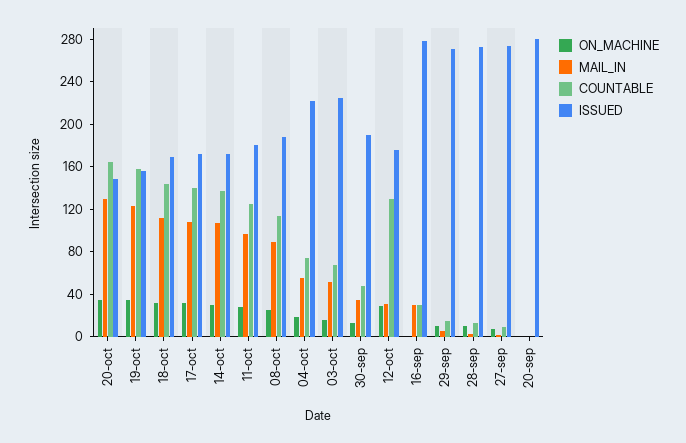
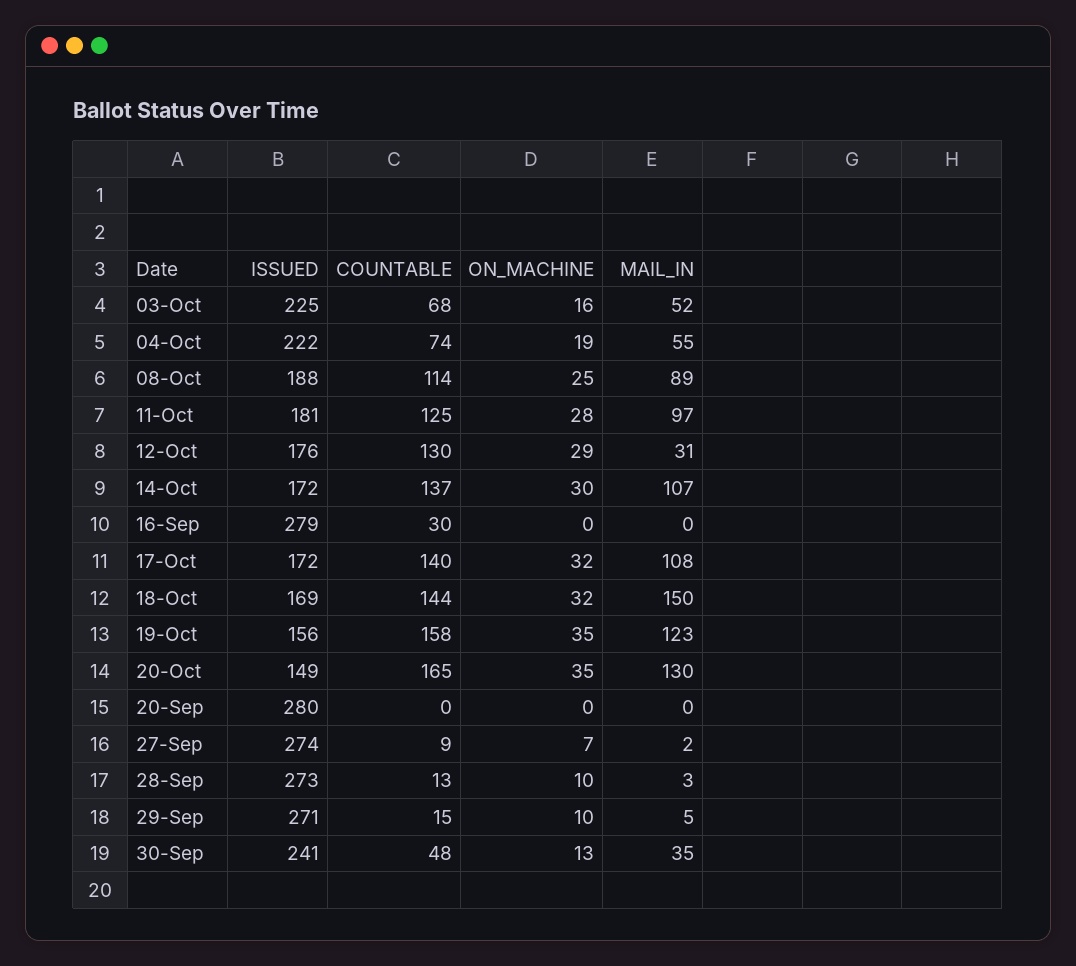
  {
    "ON_MACHINE": {
      "20-oct": 35,
      "19-oct": 35,
      "18-oct": 32,
      "17-oct": 32,
      "14-oct": 30,
      "11-oct": 28,
      "08-oct": 25,
      "04-oct": 19,
      "03-oct": 16,
      "30-sep": 13,
      "12-oct": 29,
      "16-sep": 0,
      "29-sep": 10,
      "28-sep": 10,
      "27-sep": 7,
      "20-sep": 0
    },
    "MAIL_IN": {
      "20-oct": 130,
      "19-oct": 123,
-     "18-oct": 110,
+     "18-oct": 150,
      "17-oct": 108,
      "14-oct": 107,
      "11-oct": 97,
      "08-oct": 89,
      "04-oct": 55,
      "03-oct": 52,
      "30-sep": 35,
      "12-oct": 31,
-     "16-sep": 30,
+     "16-sep": 0,
      "29-sep": 5,
      "28-sep": 3,
      "27-sep": 2,
      "20-sep": 0
    },
    "COUNTABLE": {
      "20-oct": 165,
      "19-oct": 158,
      "18-oct": 144,
      "17-oct": 140,
      "14-oct": 137,
      "11-oct": 125,
      "08-oct": 114,
      "04-oct": 74,
      "03-oct": 68,
      "30-sep": 48,
      "12-oct": 130,
      "16-sep": 30,
      "29-sep": 15,
      "28-sep": 13,
      "27-sep": 9,
      "20-sep": 0
    },
    "ISSUED": {
      "20-oct": 149,
      "19-oct": 156,
      "18-oct": 169,
      "17-oct": 172,
      "14-oct": 172,
      "11-oct": 181,
      "08-oct": 188,
      "04-oct": 222,
      "03-oct": 225,
-     "30-sep": 190,
+     "30-sep": 241,
      "12-oct": 176,
      "16-sep": 279,
      "29-sep": 271,
      "28-sep": 273,
      "27-sep": 274,
      "20-sep": 280
    }
  }

